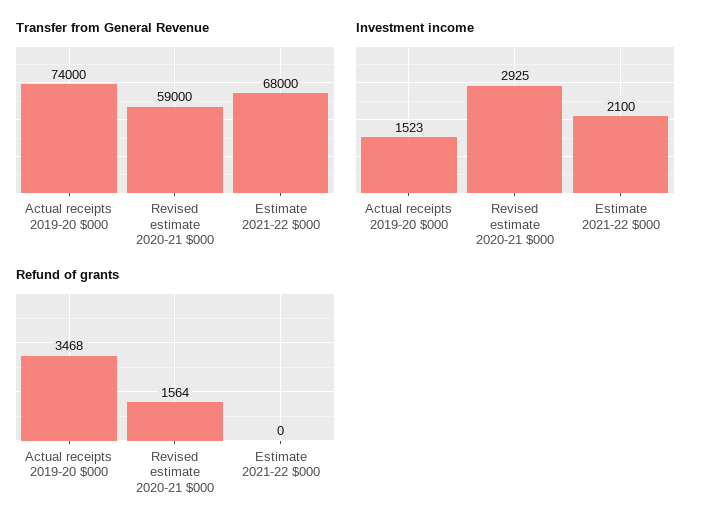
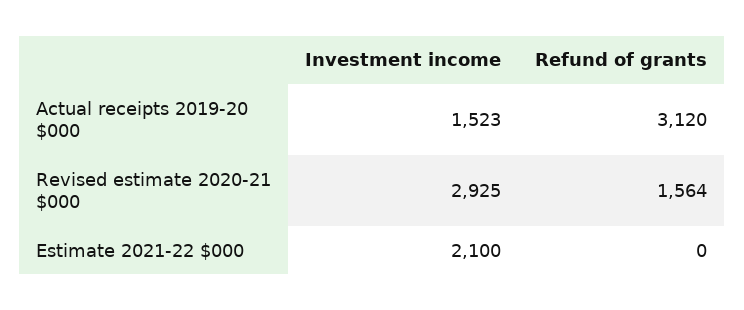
  {
-   "Transfer from General Revenue": {
-     "Actual receipts 2019-20 $000": 74000,
-     "Revised estimate 2020-21 $000": 59000,
-     "Estimate 2021-22 $000": 68000
-   },
    "Investment income": {
      "Actual receipts 2019-20 $000": 1523,
      "Revised estimate 2020-21 $000": 2925,
      "Estimate 2021-22 $000": 2100
    },
    "Refund of grants": {
-     "Actual receipts 2019-20 $000": 3468,
+     "Actual receipts 2019-20 $000": 3120,
      "Revised estimate 2020-21 $000": 1564,
      "Estimate 2021-22 $000": 0
    }
  }

